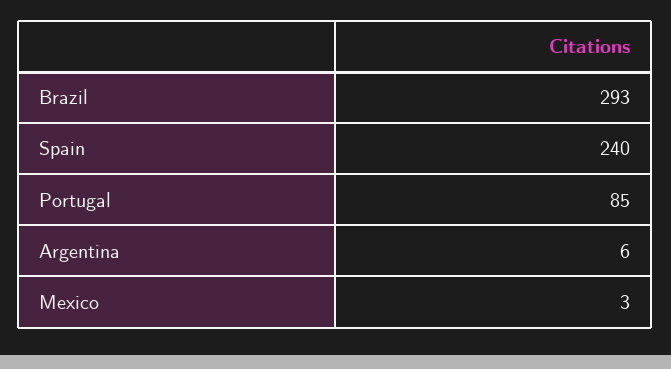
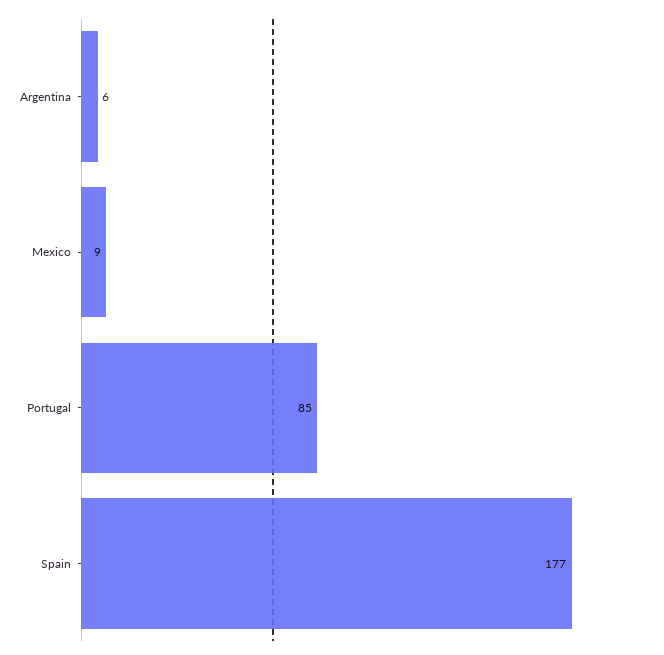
  {
-   "Brazil": 293,
-   "Spain": 240,
+   "Spain": 177,
    "Portugal": 85,
    "Argentina": 6,
-   "Mexico": 3
+   "Mexico": 9
  }

